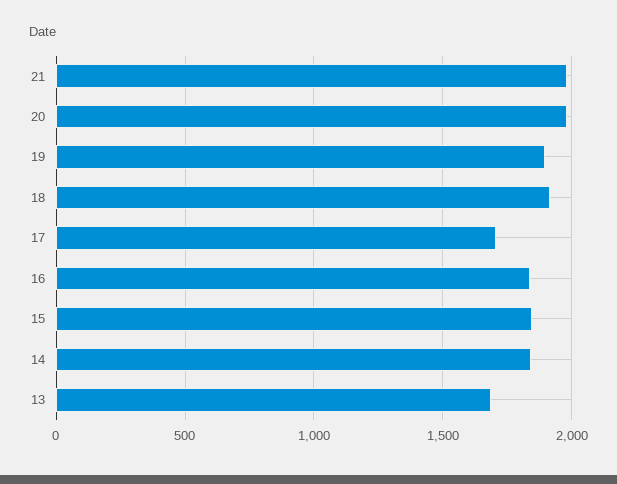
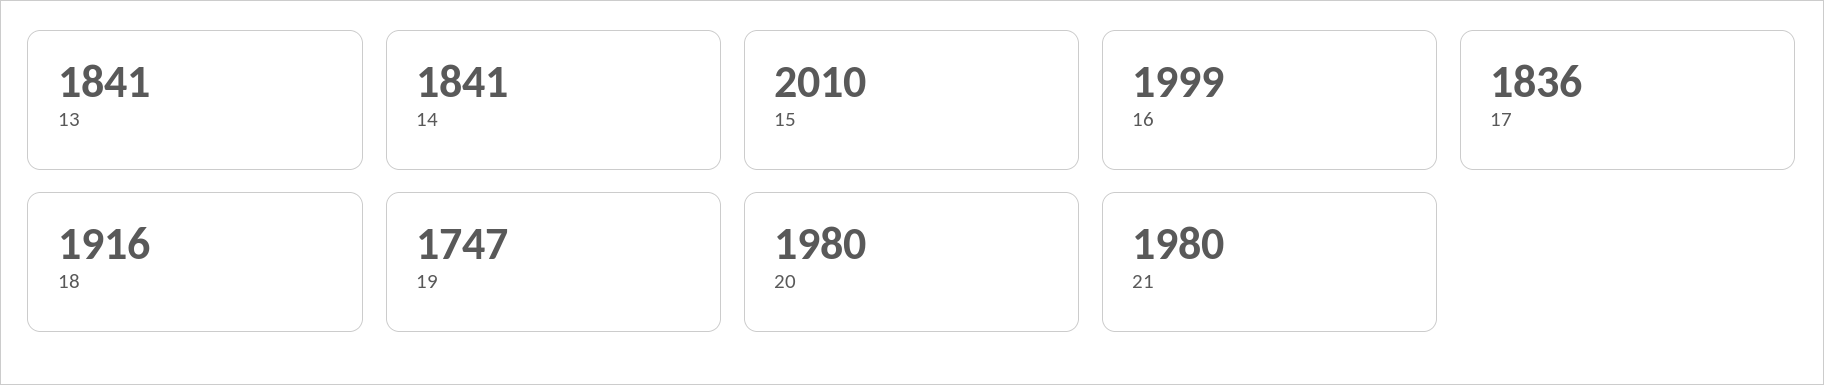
  {
    "21": 1980,
    "20": 1980,
-   "19": 1900,
+   "19": 1747,
    "18": 1916,
-   "17": 1700,
+   "17": 1836,
-   "16": 1850,
+   "16": 1999,
-   "15": 1850,
+   "15": 2010,
    "14": 1841,
-   "13": 1700
+   "13": 1841
  }

